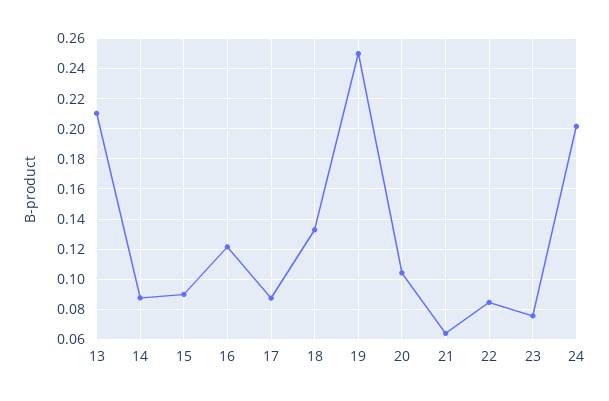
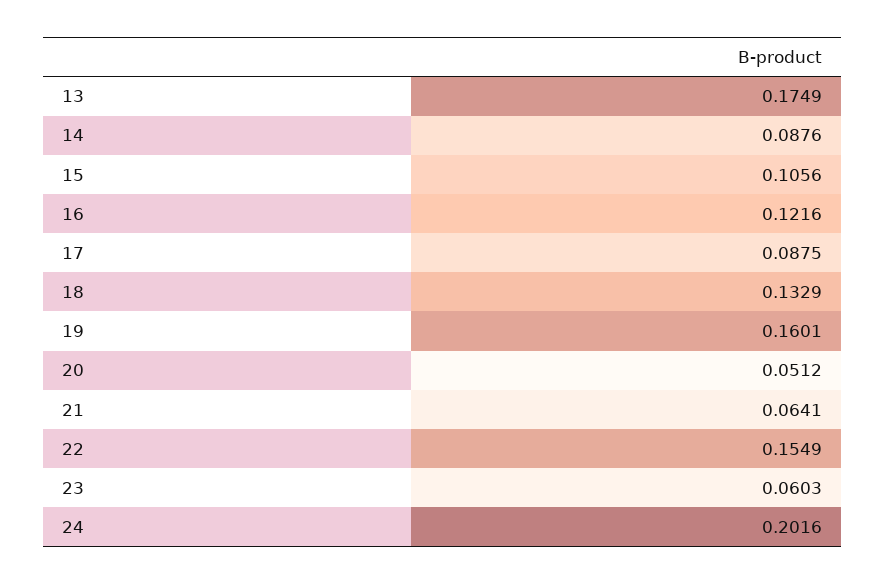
  {
-   "13": 0.21,
+   "13": 0.1749,
    "14": 0.0876,
-   "15": 0.09,
+   "15": 0.1056,
    "16": 0.1216,
    "17": 0.0875,
    "18": 0.1329,
-   "19": 0.25,
+   "19": 0.1601,
-   "20": 0.105,
+   "20": 0.0512,
    "21": 0.0641,
-   "22": 0.085,
+   "22": 0.1549,
-   "23": 0.075,
+   "23": 0.0603,
    "24": 0.2016
  }

